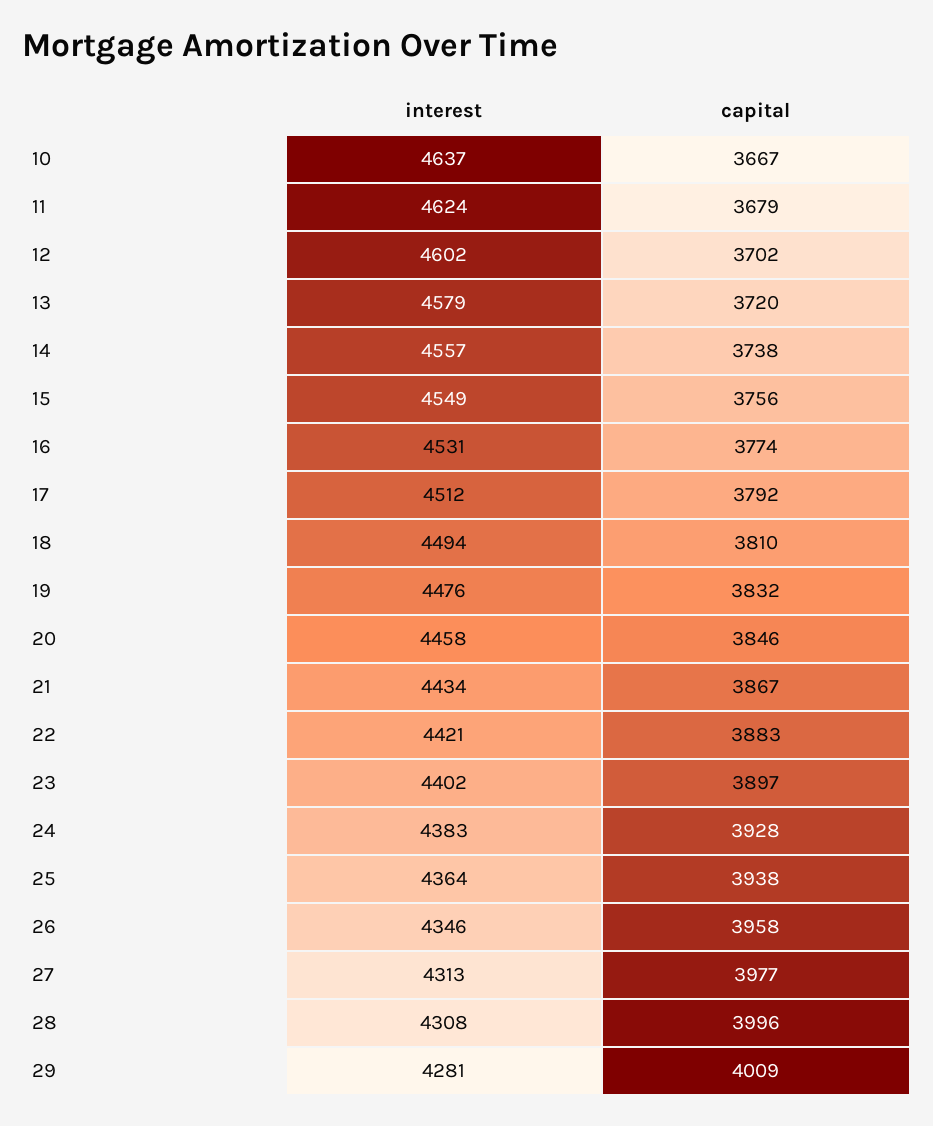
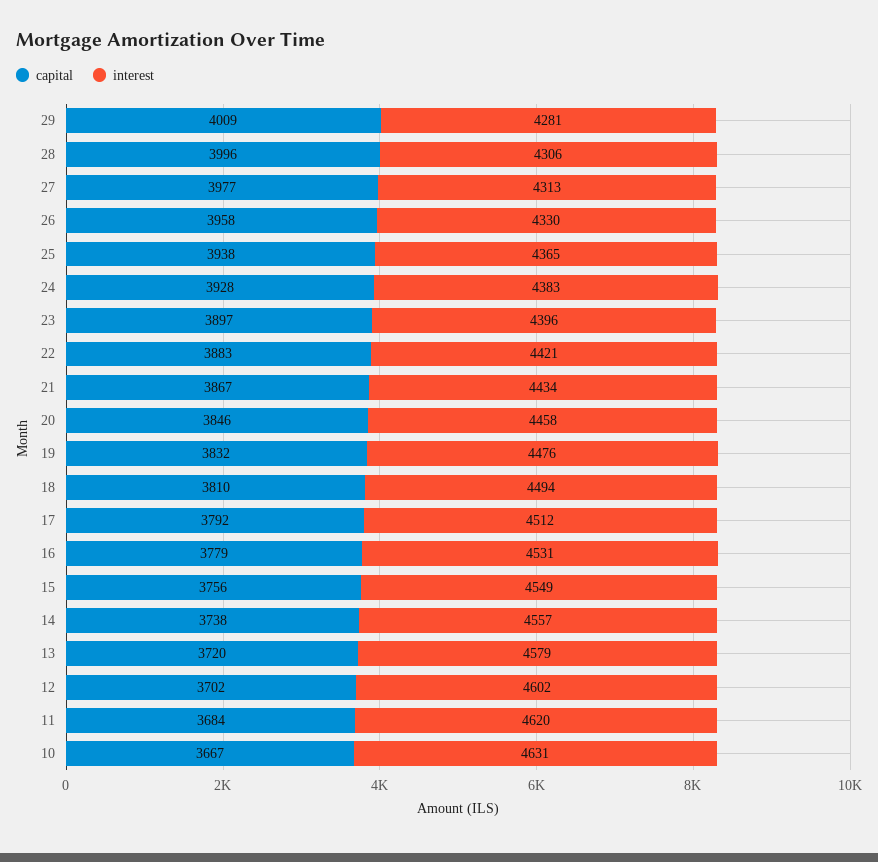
  {
    "interest": {
-     "10": 4637,
+     "10": 4631,
-     "11": 4624,
+     "11": 4620,
      "12": 4602,
      "13": 4579,
      "14": 4557,
      "15": 4549,
      "16": 4531,
      "17": 4512,
      "18": 4494,
      "19": 4476,
      "20": 4458,
      "21": 4434,
      "22": 4421,
-     "23": 4402,
+     "23": 4396,
      "24": 4383,
-     "25": 4364,
+     "25": 4365,
-     "26": 4346,
+     "26": 4330,
      "27": 4313,
-     "28": 4308,
+     "28": 4306,
      "29": 4281
    },
    "capital": {
      "10": 3667,
-     "11": 3679,
+     "11": 3684,
      "12": 3702,
      "13": 3720,
      "14": 3738,
      "15": 3756,
-     "16": 3774,
+     "16": 3779,
      "17": 3792,
      "18": 3810,
      "19": 3832,
      "20": 3846,
      "21": 3867,
      "22": 3883,
      "23": 3897,
      "24": 3928,
      "25": 3938,
      "26": 3958,
      "27": 3977,
      "28": 3996,
      "29": 4009
    }
  }

